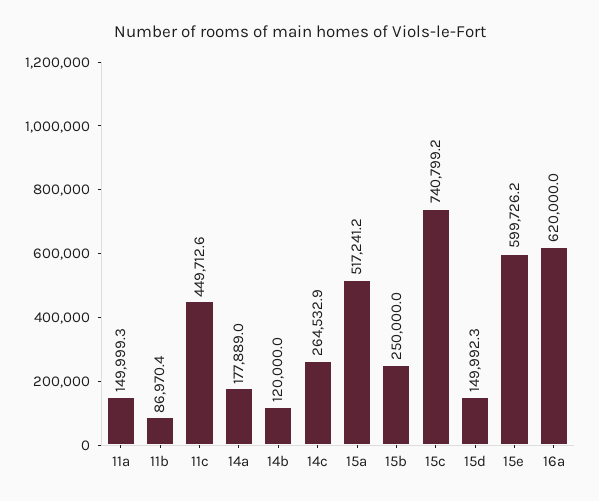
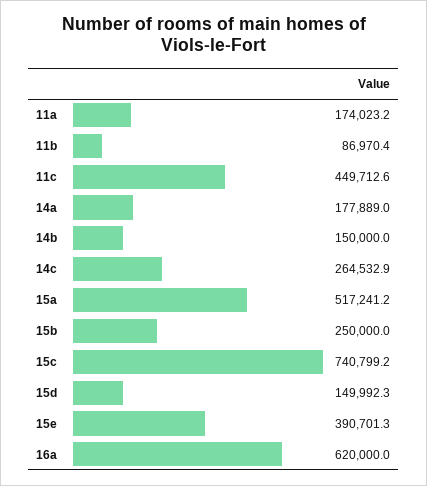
  {
-   "11a": 149999.3,
+   "11a": 174023.2,
    "11b": 86970.4,
    "11c": 449712.6,
    "14a": 177889,
-   "14b": 120000,
+   "14b": 150000,
    "14c": 264532.9,
    "15a": 517241.2,
    "15b": 250000,
    "15c": 740799.2,
    "15d": 149992.3,
-   "15e": 599726.2,
+   "15e": 390701.3,
    "16a": 620000
  }

